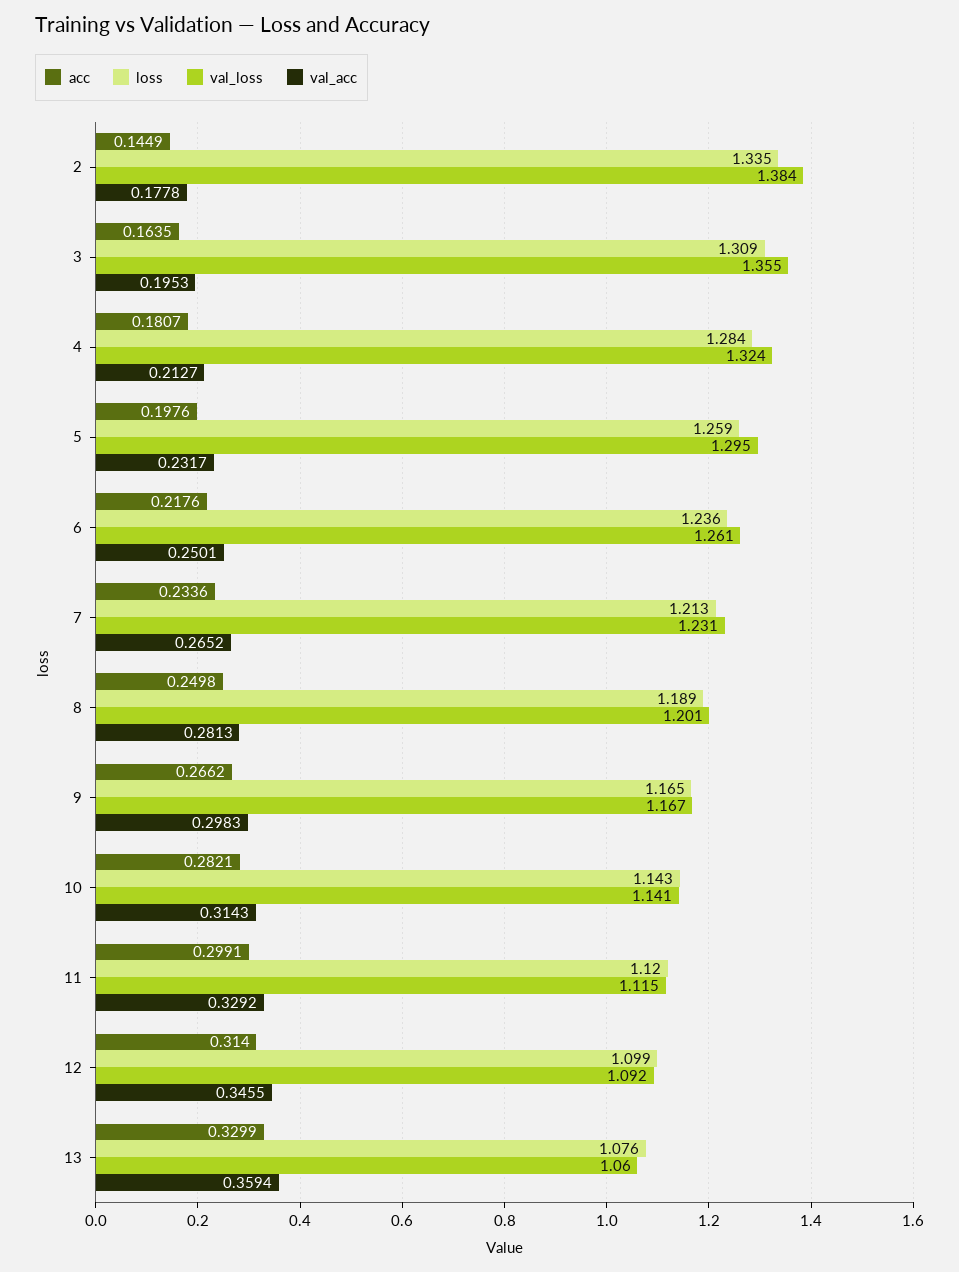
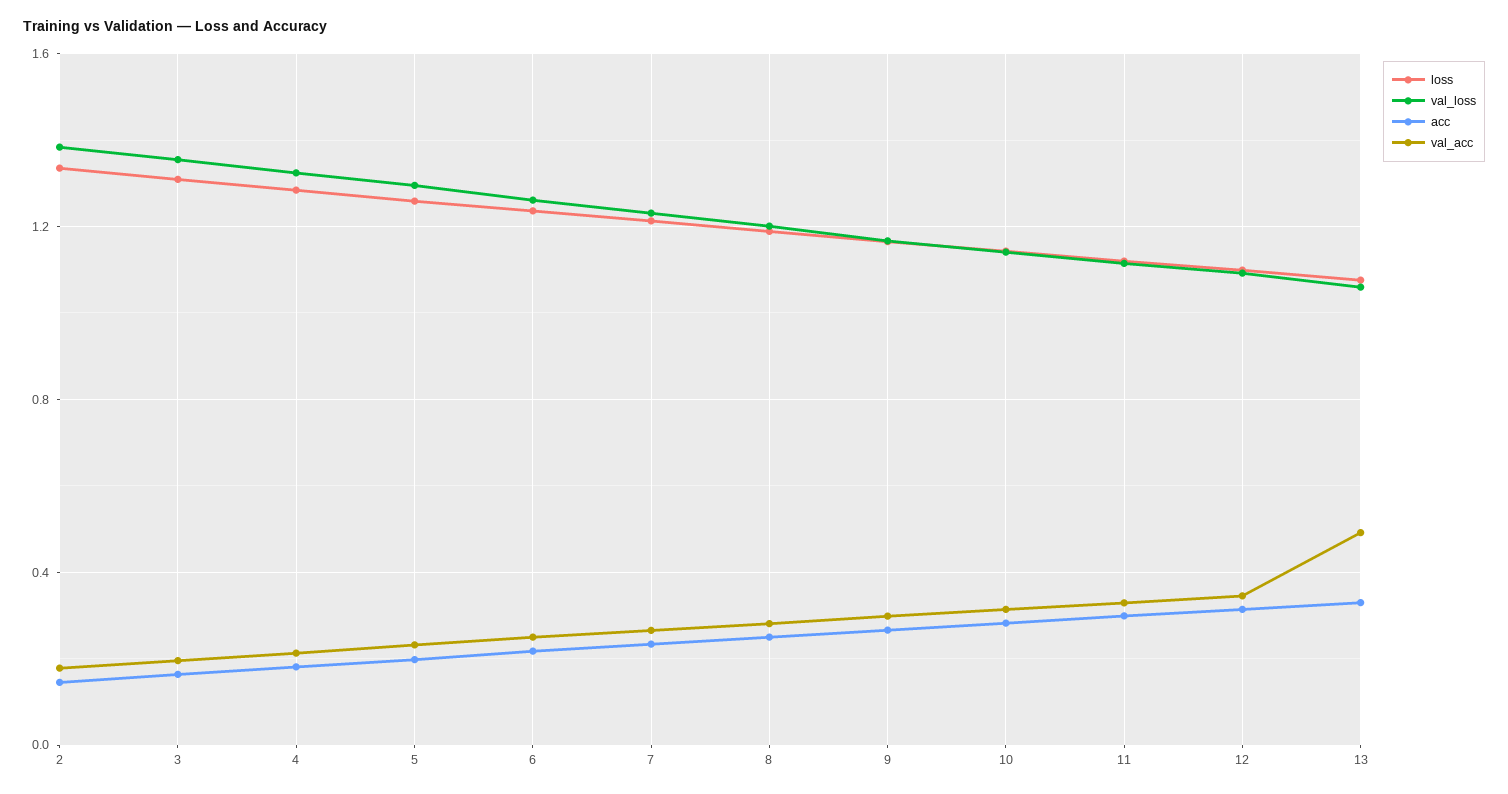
  {
    "acc": {
      "2": 0.1449,
      "3": 0.1635,
      "4": 0.1807,
      "5": 0.1976,
      "6": 0.2176,
      "7": 0.2336,
      "8": 0.2498,
      "9": 0.2662,
      "10": 0.2821,
      "11": 0.2991,
      "12": 0.314,
      "13": 0.3299
    },
    "loss": {
      "2": 1.335,
      "3": 1.309,
      "4": 1.284,
      "5": 1.259,
      "6": 1.236,
      "7": 1.213,
      "8": 1.189,
      "9": 1.165,
      "10": 1.143,
      "11": 1.12,
      "12": 1.099,
      "13": 1.076
    },
    "val_loss": {
      "2": 1.384,
      "3": 1.355,
      "4": 1.324,
      "5": 1.295,
      "6": 1.261,
      "7": 1.231,
      "8": 1.201,
      "9": 1.167,
      "10": 1.141,
      "11": 1.115,
      "12": 1.092,
      "13": 1.06
    },
    "val_acc": {
      "2": 0.1778,
      "3": 0.1953,
      "4": 0.2127,
      "5": 0.2317,
      "6": 0.2501,
      "7": 0.2652,
      "8": 0.2813,
      "9": 0.2983,
      "10": 0.3143,
      "11": 0.3292,
      "12": 0.3455,
-     "13": 0.3594
+     "13": 0.5
    }
  }

